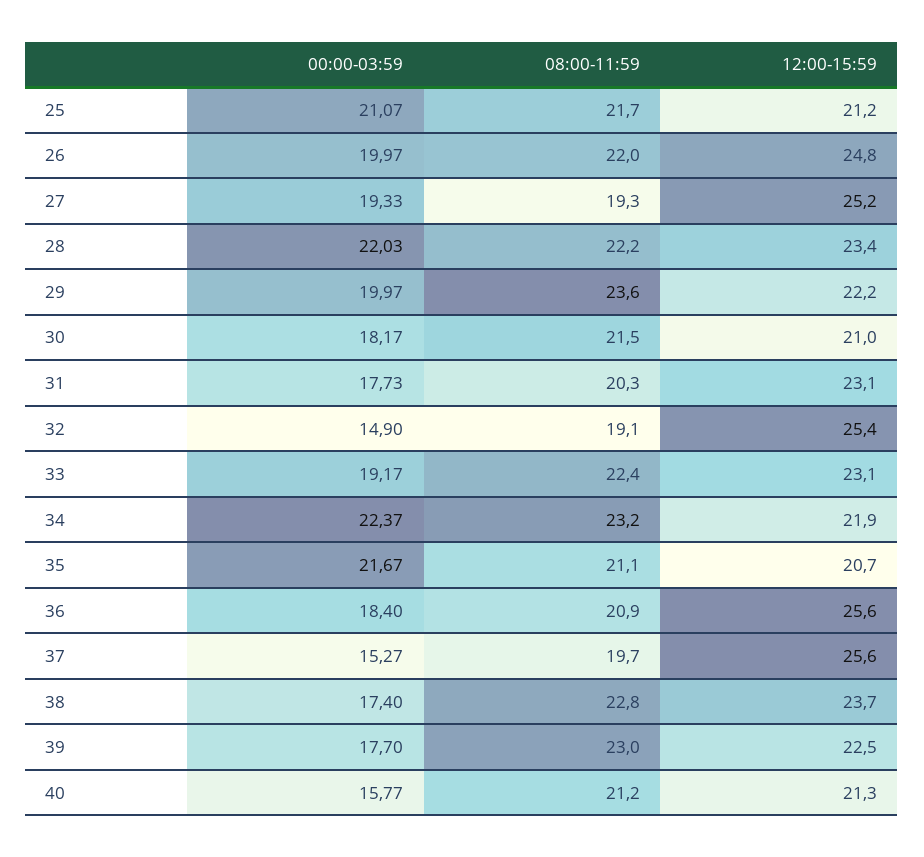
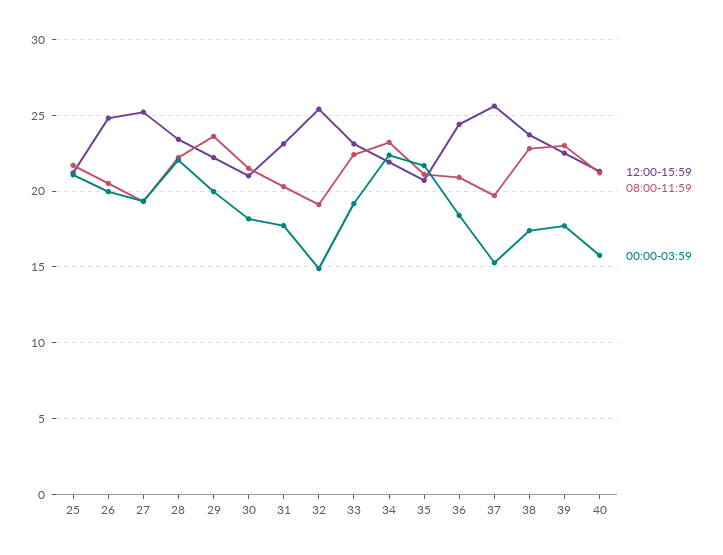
  {
    "00:00-03:59": {
      "25": 21.07,
      "26": 19.97,
      "27": 19.33,
      "28": 22.03,
      "29": 19.97,
      "30": 18.17,
      "31": 17.73,
      "32": 14.9,
      "33": 19.17,
      "34": 22.37,
      "35": 21.67,
      "36": 18.4,
      "37": 15.27,
      "38": 17.4,
      "39": 17.7,
      "40": 15.77
    },
    "08:00-11:59": {
      "25": 21.7,
-     "26": 22,
+     "26": 20.5,
      "27": 19.3,
      "28": 22.2,
      "29": 23.6,
      "30": 21.5,
      "31": 20.3,
      "32": 19.1,
      "33": 22.4,
      "34": 23.2,
      "35": 21.1,
      "36": 20.9,
      "37": 19.7,
      "38": 22.8,
      "39": 23,
      "40": 21.2
    },
    "12:00-15:59": {
      "25": 21.2,
      "26": 24.8,
      "27": 25.2,
      "28": 23.4,
      "29": 22.2,
      "30": 21,
      "31": 23.1,
      "32": 25.4,
      "33": 23.1,
      "34": 21.9,
      "35": 20.7,
-     "36": 25.6,
+     "36": 24.5,
      "37": 25.6,
      "38": 23.7,
      "39": 22.5,
      "40": 21.3
    }
  }

